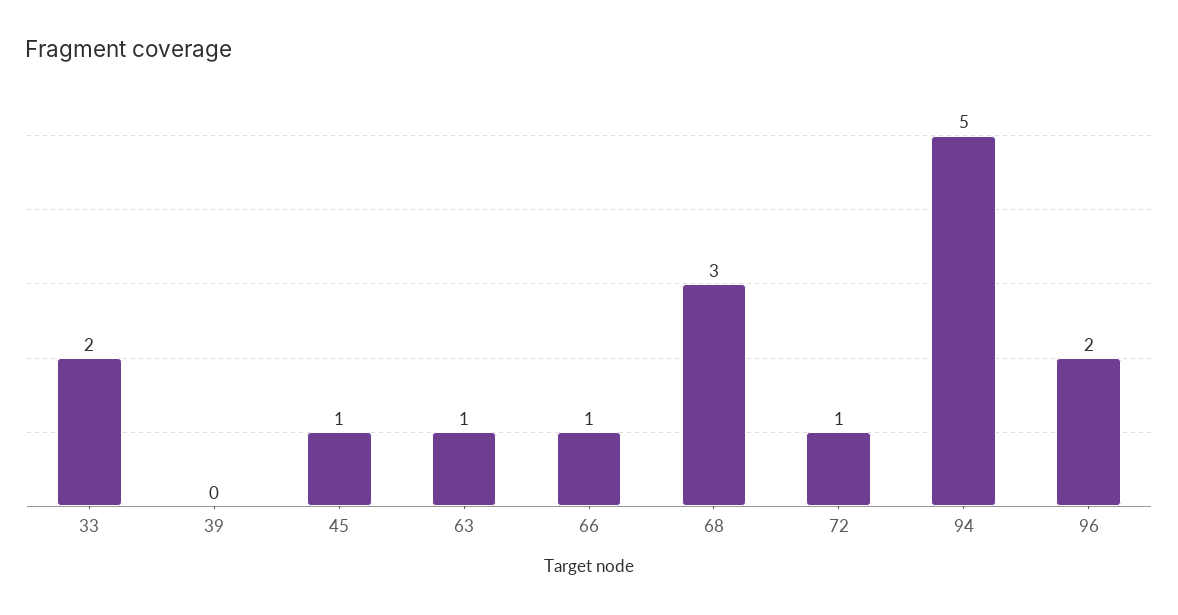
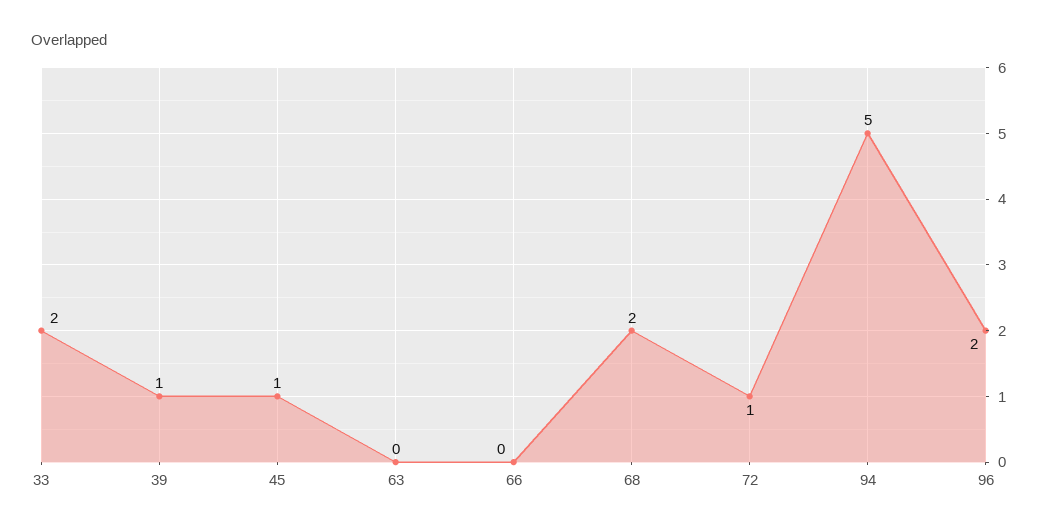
  {
    "33": 2,
-   "39": 0,
+   "39": 1,
    "45": 1,
-   "63": 1,
+   "63": 0,
-   "66": 1,
+   "66": 0,
-   "68": 3,
+   "68": 2,
    "72": 1,
    "94": 5,
    "96": 2
  }

